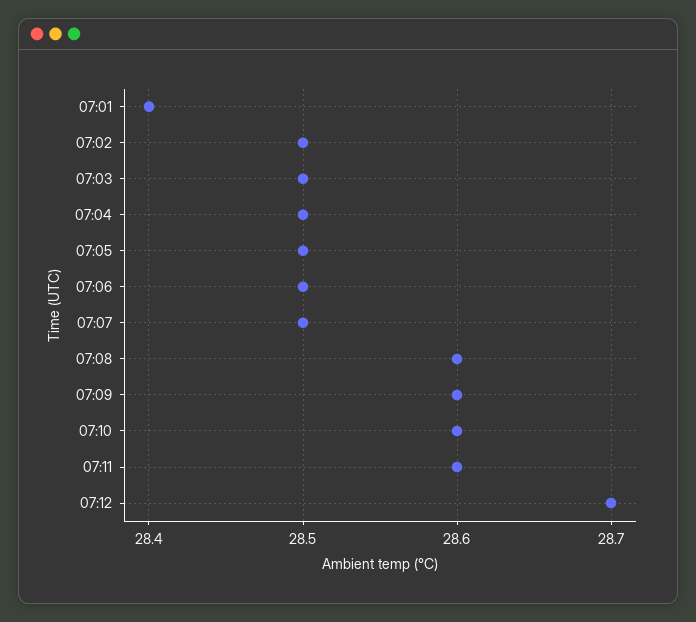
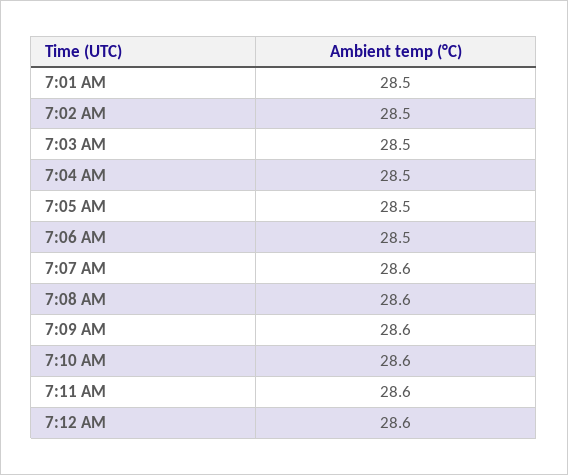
  {
-   "07:01": 28.4,
+   "07:01": 28.5,
    "07:02": 28.5,
    "07:03": 28.5,
    "07:04": 28.5,
    "07:05": 28.5,
    "07:06": 28.5,
-   "07:07": 28.5,
+   "07:07": 28.6,
    "07:08": 28.6,
    "07:09": 28.6,
    "07:10": 28.6,
    "07:11": 28.6,
-   "07:12": 28.7
+   "07:12": 28.6
  }

